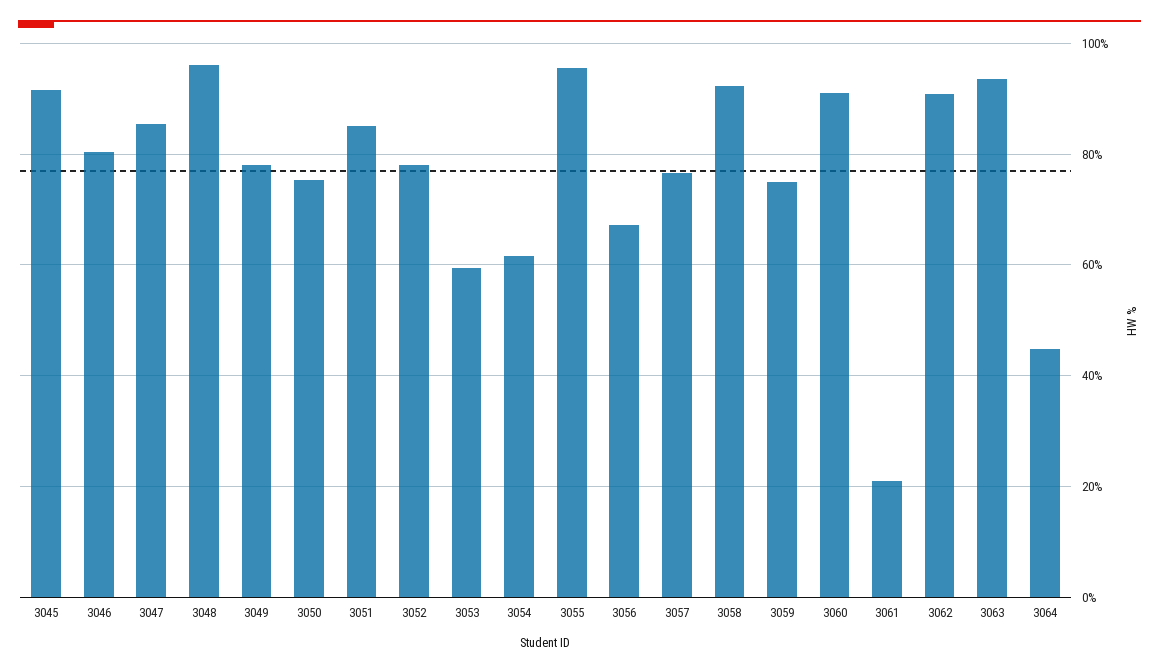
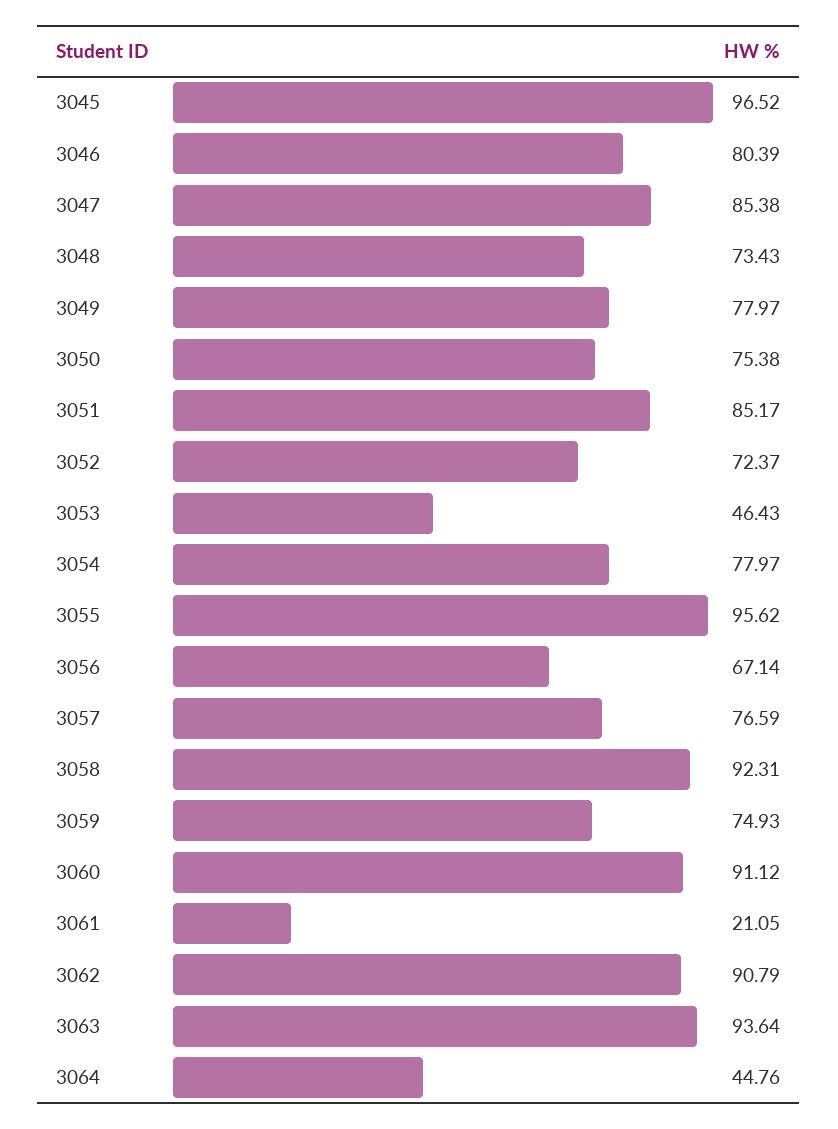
  {
-   "3045": 92,
+   "3045": 96.52,
    "3046": 80.39,
    "3047": 85.38,
-   "3048": 96,
+   "3048": 73.43,
    "3049": 77.97,
    "3050": 75.38,
    "3051": 85.17,
-   "3052": 78,
+   "3052": 72.37,
-   "3053": 60,
+   "3053": 46.43,
-   "3054": 62,
+   "3054": 77.97,
    "3055": 95.62,
    "3056": 67.14,
    "3057": 76.59,
    "3058": 92.31,
    "3059": 74.93,
    "3060": 91.12,
    "3061": 21.05,
    "3062": 90.79,
    "3063": 93.64,
    "3064": 44.76
  }

